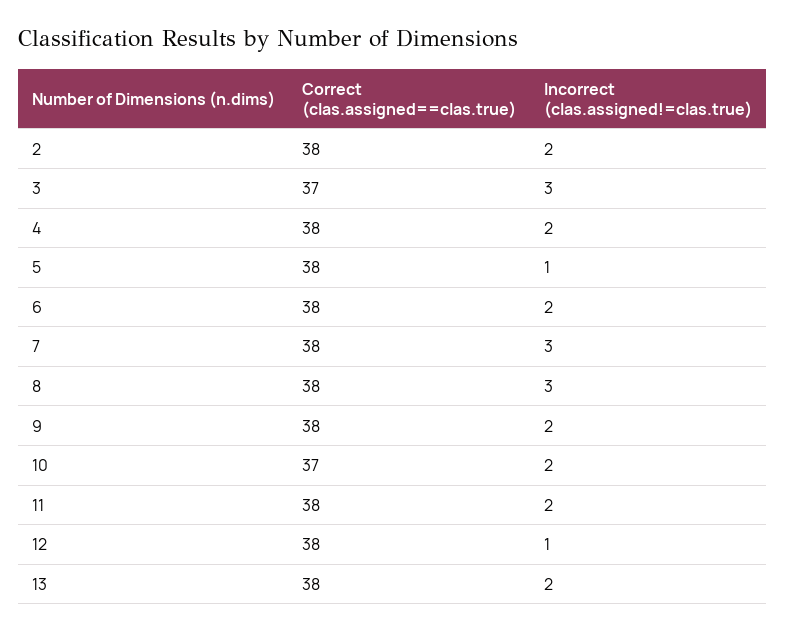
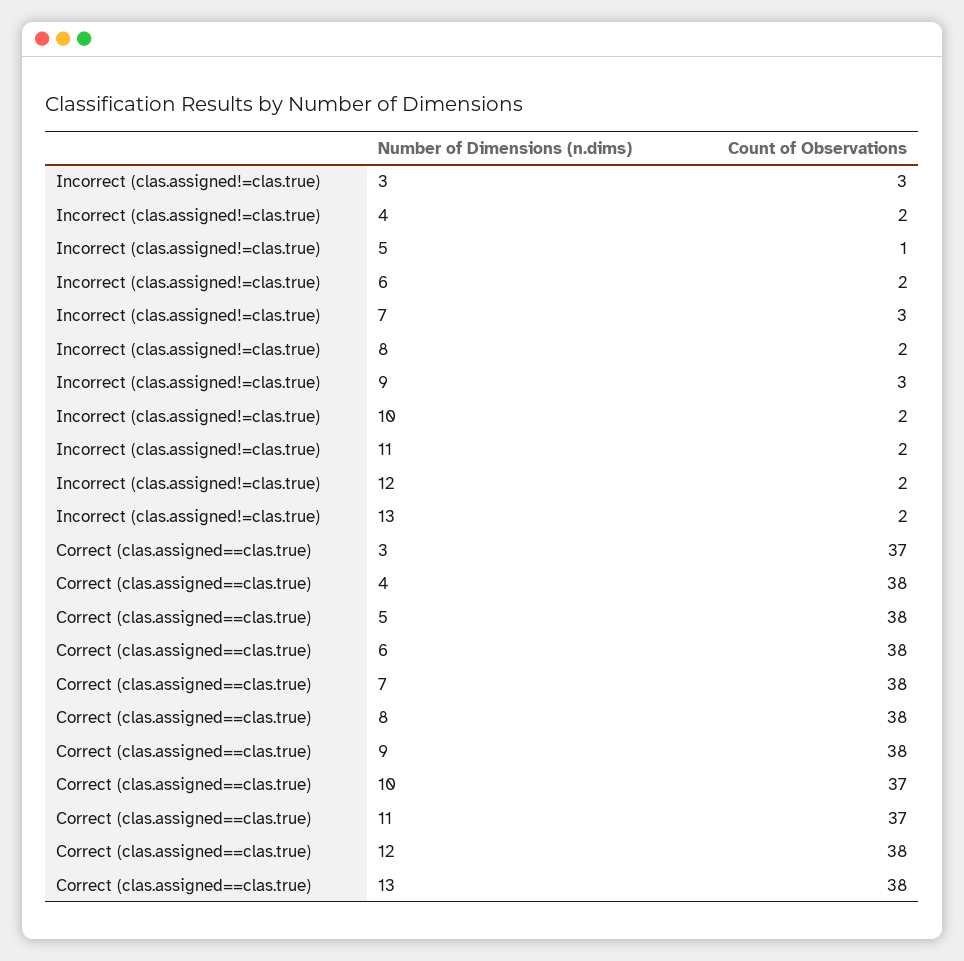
  {
    "Correct (clas.assigned==clas.true)": {
-     "2": 38,
      "3": 37,
      "4": 38,
      "5": 38,
      "6": 38,
      "7": 38,
      "8": 38,
      "9": 38,
      "10": 37,
-     "11": 38,
+     "11": 37,
      "12": 38,
      "13": 38
    },
    "Incorrect (clas.assigned!=clas.true)": {
-     "2": 2,
      "3": 3,
      "4": 2,
      "5": 1,
      "6": 2,
      "7": 3,
-     "8": 3,
+     "8": 2,
-     "9": 2,
+     "9": 3,
      "10": 2,
      "11": 2,
-     "12": 1,
+     "12": 2,
      "13": 2
    }
  }

